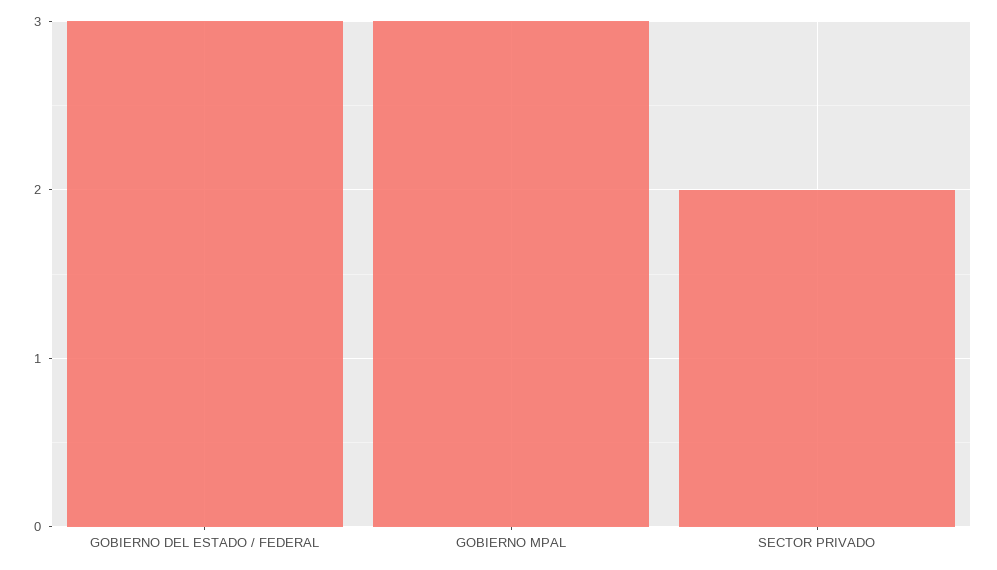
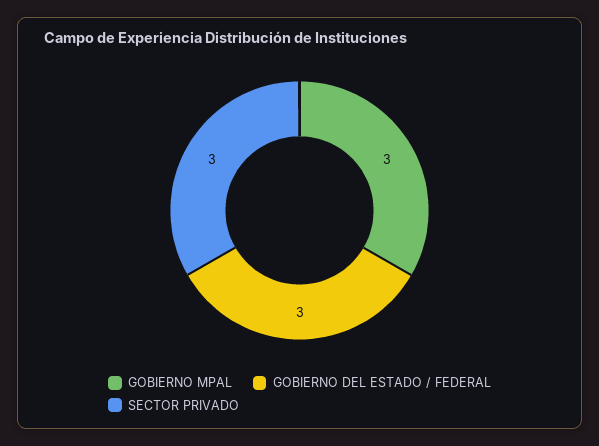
  {
    "GOBIERNO DEL ESTADO / FEDERAL": 3,
    "GOBIERNO MPAL": 3,
-   "SECTOR PRIVADO": 2
+   "SECTOR PRIVADO": 3
  }

